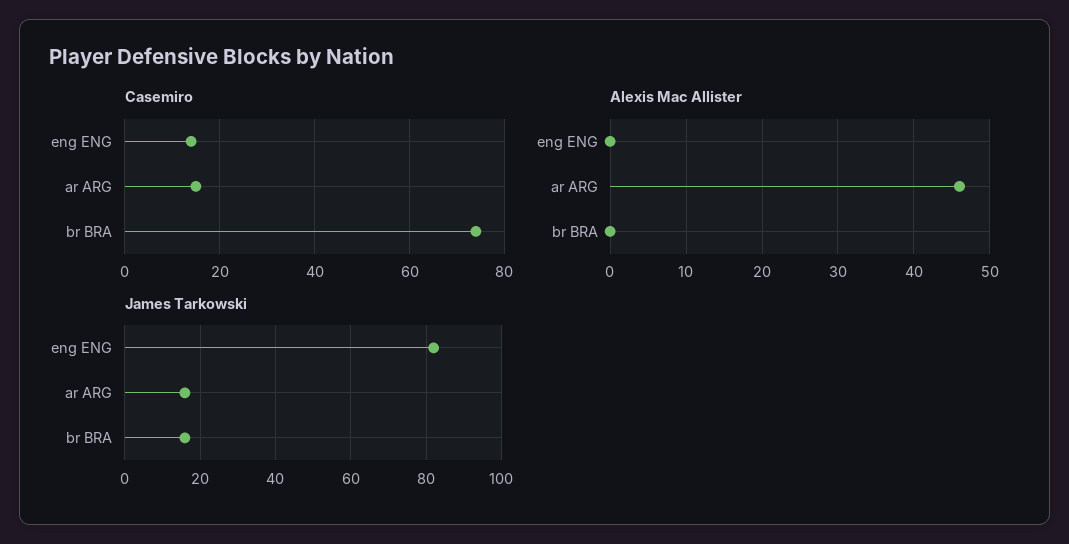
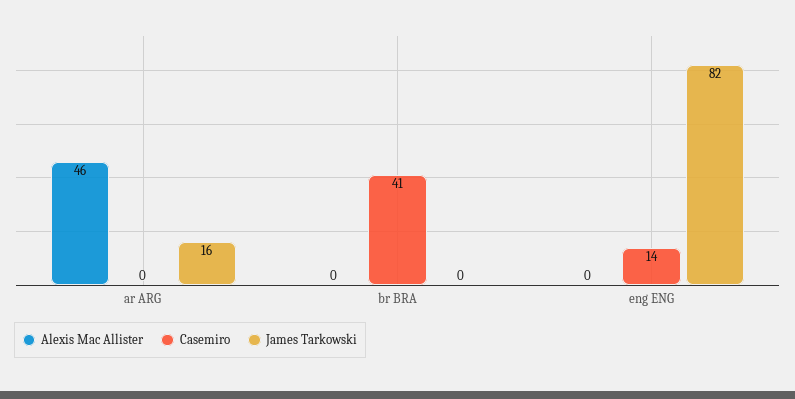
  {
    "Casemiro": {
      "eng ENG": 14,
-     "ar ARG": 15,
+     "ar ARG": 0,
-     "br BRA": 75
+     "br BRA": 41
    },
    "Alexis Mac Allister": {
      "eng ENG": 0,
      "ar ARG": 46,
      "br BRA": 0
    },
    "James Tarkowski": {
      "eng ENG": 82,
      "ar ARG": 16,
-     "br BRA": 15
+     "br BRA": 0
    }
  }

